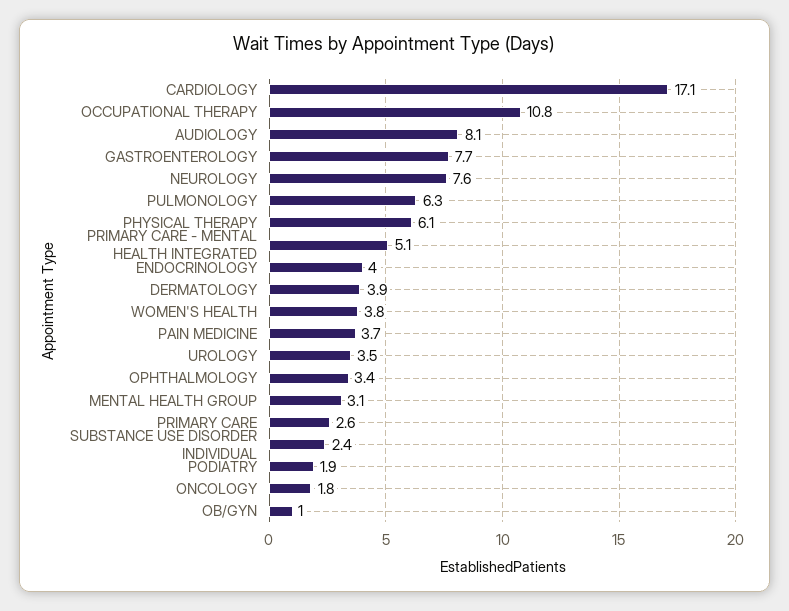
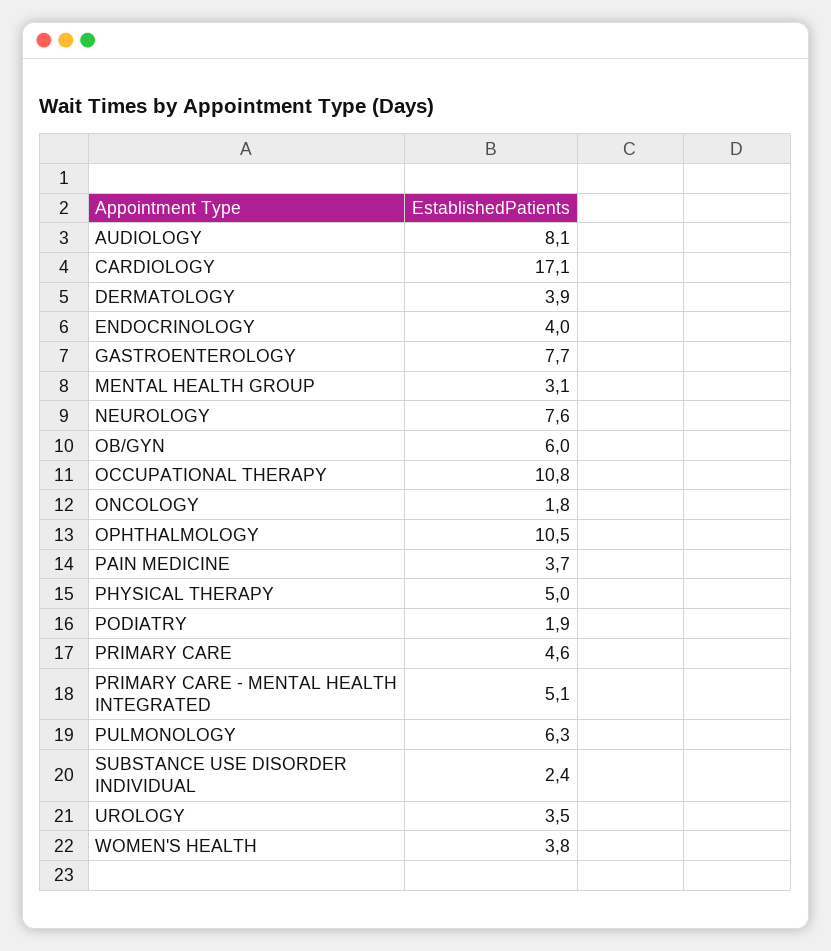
  {
    "CARDIOLOGY": 17.1,
    "OCCUPATIONAL THERAPY": 10.8,
    "AUDIOLOGY": 8.1,
    "GASTROENTEROLOGY": 7.7,
    "NEUROLOGY": 7.6,
    "PULMONOLOGY": 6.3,
-   "PHYSICAL THERAPY": 6.1,
+   "PHYSICAL THERAPY": 5,
    "PRIMARY CARE - MENTAL HEALTH INTEGRATED": 5.1,
    "ENDOCRINOLOGY": 4,
    "DERMATOLOGY": 3.9,
    "WOMEN'S HEALTH": 3.8,
    "PAIN MEDICINE": 3.7,
    "UROLOGY": 3.5,
-   "OPHTHALMOLOGY": 3.4,
+   "OPHTHALMOLOGY": 10.5,
    "MENTAL HEALTH GROUP": 3.1,
-   "PRIMARY CARE": 2.6,
+   "PRIMARY CARE": 4.6,
    "SUBSTANCE USE DISORDER INDIVIDUAL": 2.4,
    "PODIATRY": 1.9,
    "ONCOLOGY": 1.8,
-   "OB/GYN": 1
+   "OB/GYN": 6
  }

